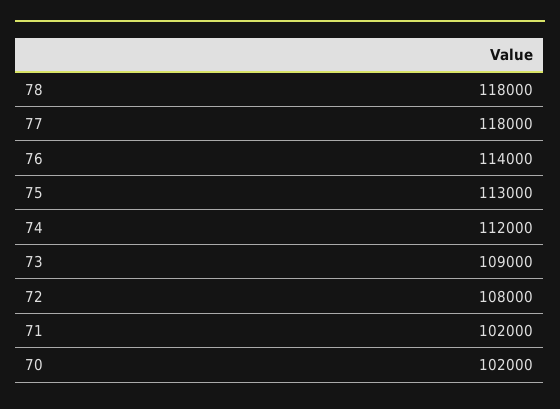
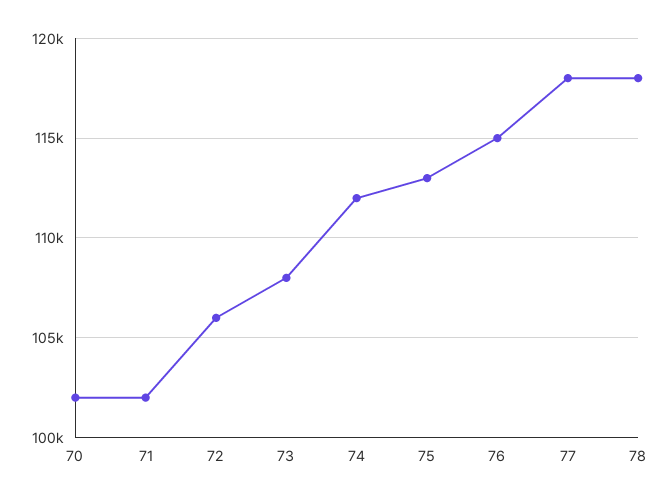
  {
    "78": 118000,
    "77": 118000,
-   "76": 114000,
+   "76": 115000,
    "75": 113000,
    "74": 112000,
-   "73": 109000,
+   "73": 108000,
-   "72": 108000,
+   "72": 106000,
    "71": 102000,
    "70": 102000
  }

